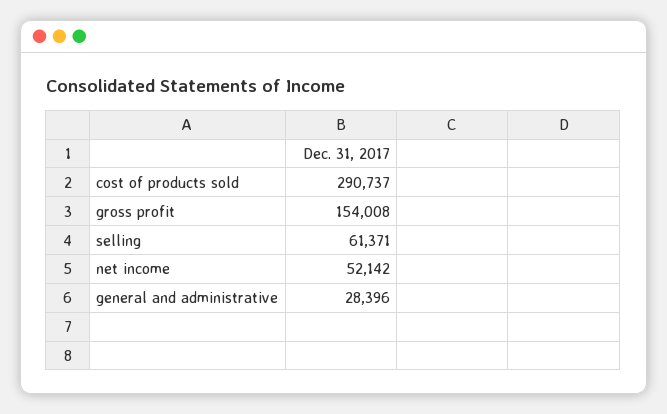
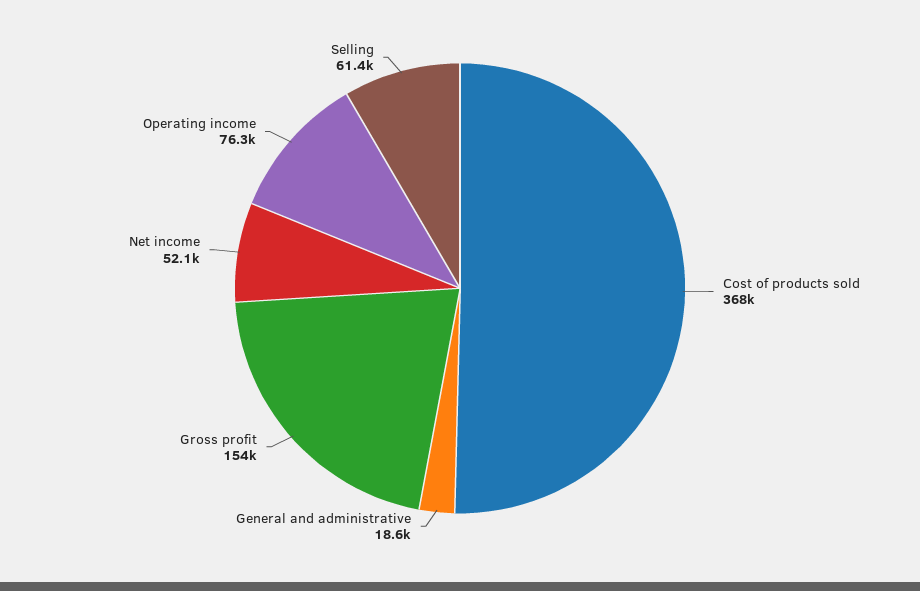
  {
-   "cost of products sold": 290737,
+   "cost of products sold": 368000,
    "gross profit": 154008,
    "selling": 61371,
    "net income": 52142,
-   "general and administrative": 28396
+   "general and administrative": 18600,
+   "Operating income": 76300
  }

